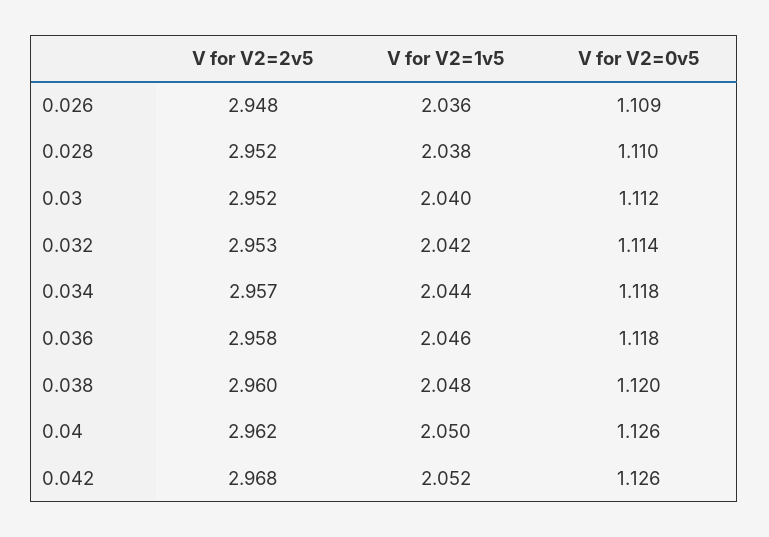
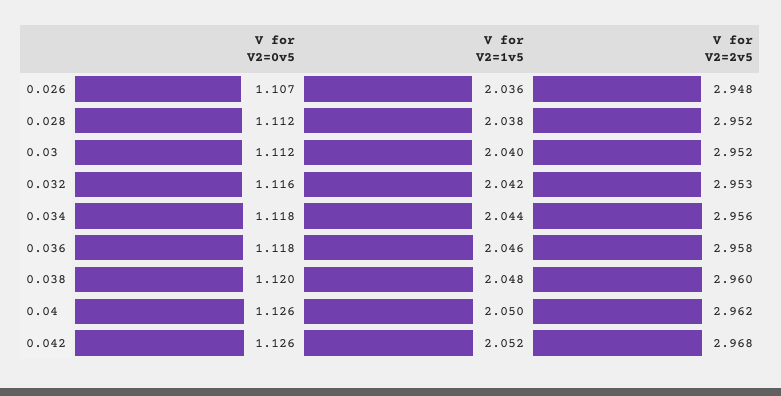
  {
    "V for V2=2v5": {
      "0.026": 2.948,
      "0.028": 2.952,
      "0.03": 2.952,
      "0.032": 2.953,
-     "0.034": 2.957,
+     "0.034": 2.956,
      "0.036": 2.958,
      "0.038": 2.96,
      "0.04": 2.962,
      "0.042": 2.968
    },
    "V for V2=1v5": {
      "0.026": 2.036,
      "0.028": 2.038,
      "0.03": 2.04,
      "0.032": 2.042,
      "0.034": 2.044,
      "0.036": 2.046,
      "0.038": 2.048,
      "0.04": 2.05,
      "0.042": 2.052
    },
    "V for V2=0v5": {
-     "0.026": 1.109,
+     "0.026": 1.107,
-     "0.028": 1.11,
+     "0.028": 1.112,
      "0.03": 1.112,
-     "0.032": 1.114,
+     "0.032": 1.116,
      "0.034": 1.118,
      "0.036": 1.118,
      "0.038": 1.12,
      "0.04": 1.126,
      "0.042": 1.126
    }
  }

